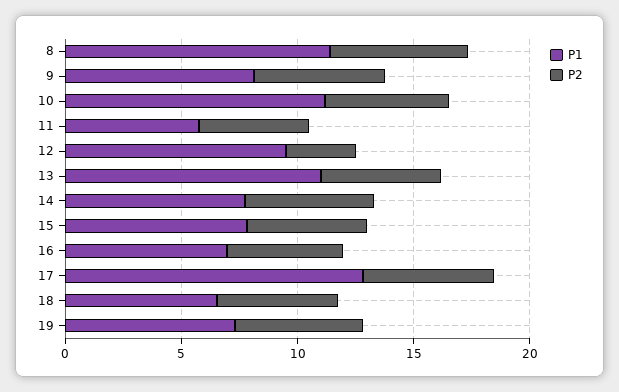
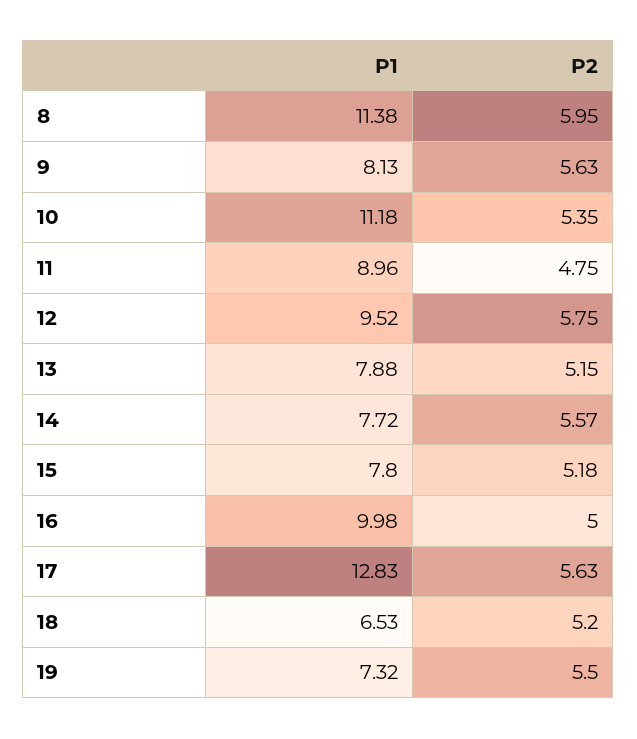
  {
    "P1": {
      "8": 11.38,
      "9": 8.13,
      "10": 11.18,
-     "11": 6,
+     "11": 8.96,
      "12": 9.52,
-     "13": 11,
+     "13": 7.88,
      "14": 7.72,
      "15": 7.8,
-     "16": 7,
+     "16": 9.98,
      "17": 12.83,
      "18": 6.53,
      "19": 7.32
    },
    "P2": {
      "8": 5.95,
      "9": 5.63,
      "10": 5.35,
      "11": 4.75,
-     "12": 3,
+     "12": 5.75,
      "13": 5.15,
      "14": 5.57,
      "15": 5.18,
      "16": 5,
      "17": 5.63,
      "18": 5.2,
      "19": 5.5
    }
  }

